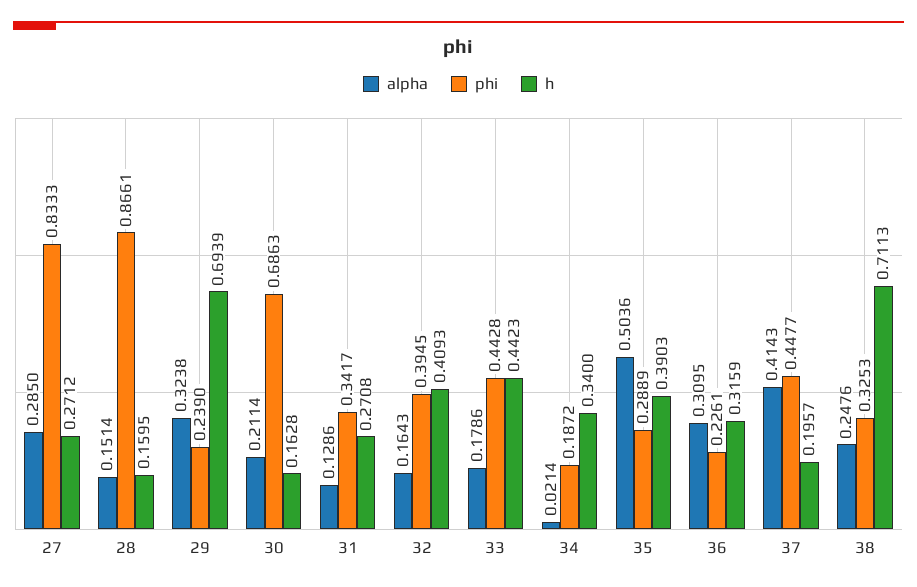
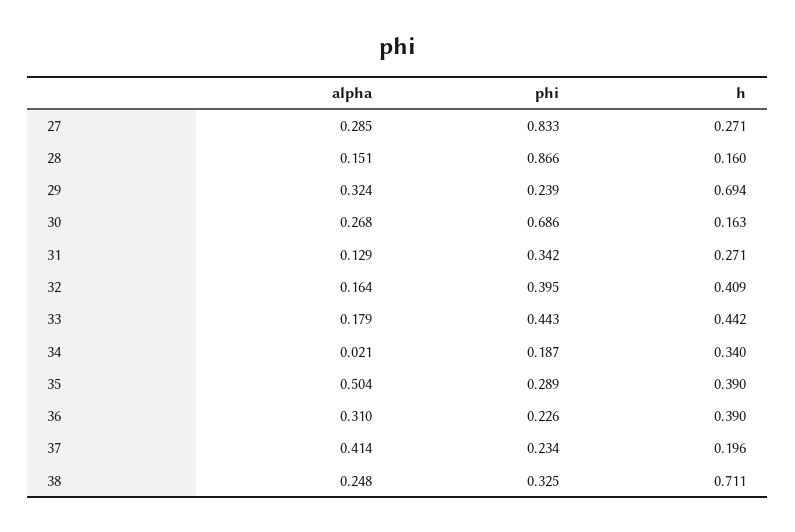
  {
    "alpha": {
      "27": 0.285,
      "28": 0.1514,
      "29": 0.3238,
-     "30": 0.2114,
+     "30": 0.268,
      "31": 0.1286,
      "32": 0.1643,
      "33": 0.1786,
      "34": 0.0214,
      "35": 0.5036,
      "36": 0.3095,
      "37": 0.4143,
      "38": 0.2476
    },
    "phi": {
      "27": 0.8333,
      "28": 0.8661,
      "29": 0.239,
      "30": 0.6863,
      "31": 0.3417,
      "32": 0.3945,
      "33": 0.4428,
      "34": 0.1872,
      "35": 0.2889,
      "36": 0.2261,
-     "37": 0.4477,
+     "37": 0.234,
      "38": 0.3253
    },
    "h": {
      "27": 0.2712,
      "28": 0.1595,
      "29": 0.6939,
      "30": 0.1628,
      "31": 0.2708,
      "32": 0.4093,
      "33": 0.4423,
      "34": 0.34,
      "35": 0.3903,
-     "36": 0.3159,
+     "36": 0.39,
      "37": 0.1957,
      "38": 0.7113
    }
  }

